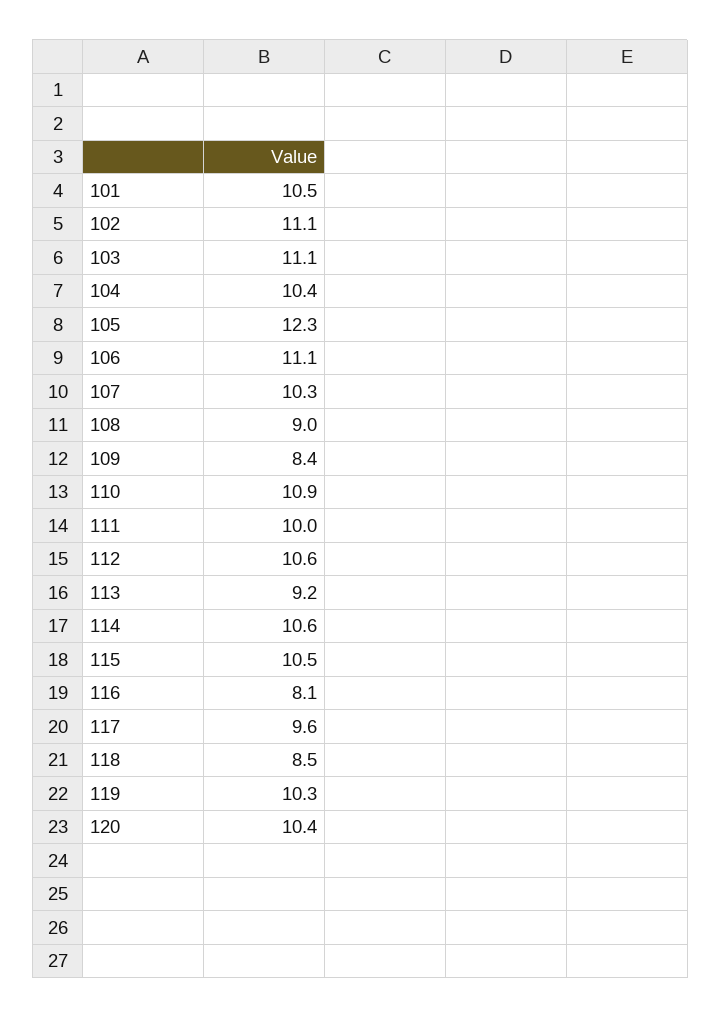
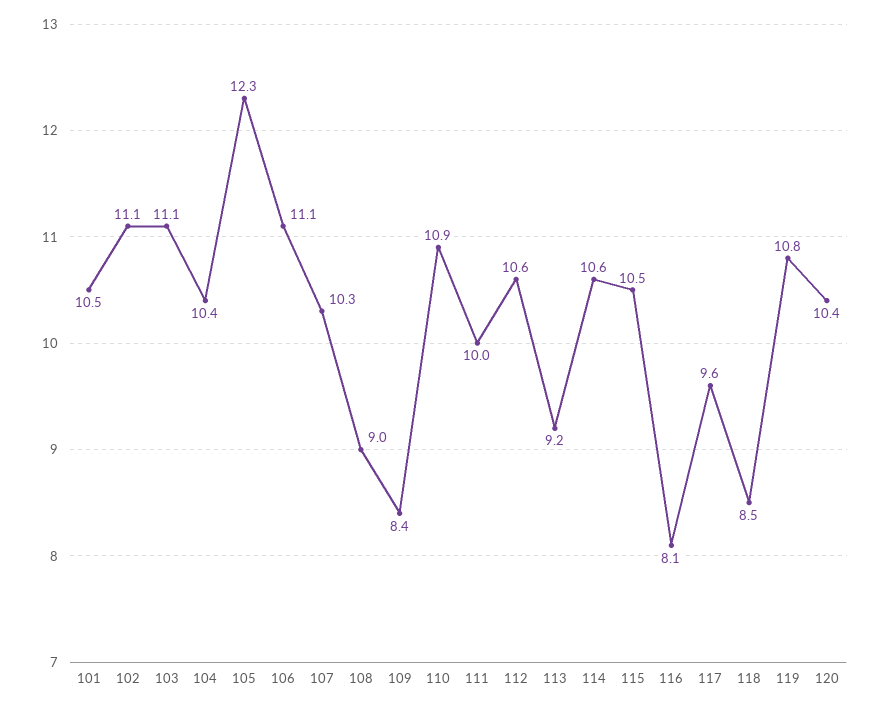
  {
    "101": 10.5,
    "102": 11.1,
    "103": 11.1,
    "104": 10.4,
    "105": 12.3,
    "106": 11.1,
    "107": 10.3,
    "108": 9,
    "109": 8.4,
    "110": 10.9,
    "111": 10,
    "112": 10.6,
    "113": 9.2,
    "114": 10.6,
    "115": 10.5,
    "116": 8.1,
    "117": 9.6,
    "118": 8.5,
-   "119": 10.3,
+   "119": 10.8,
    "120": 10.4
  }

